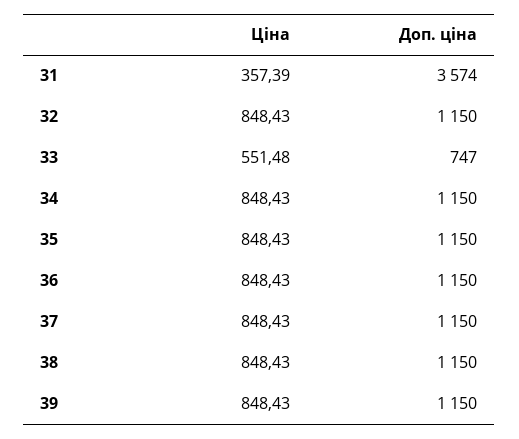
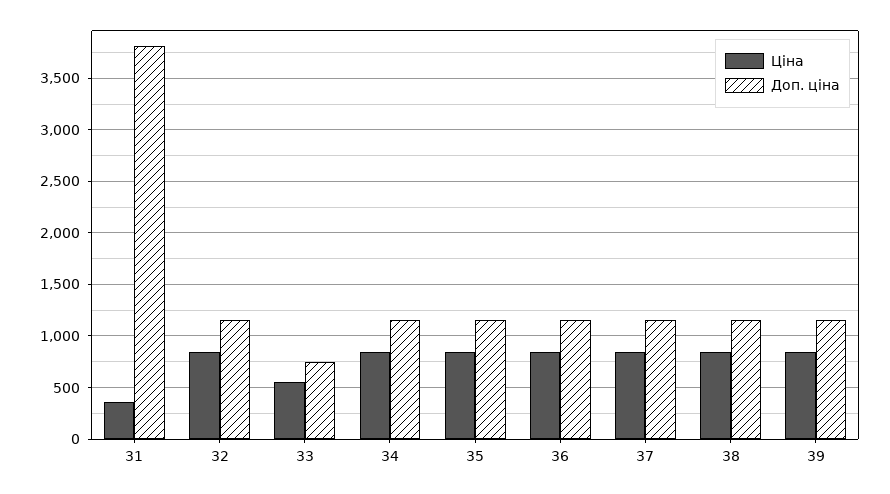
  {
    "Ціна": {
      "31": 357.39,
      "32": 848.43,
      "33": 551.48,
      "34": 848.43,
      "35": 848.43,
      "36": 848.43,
      "37": 848.43,
      "38": 848.43,
      "39": 848.43
    },
    "Доп. ціна": {
-     "31": 3574,
+     "31": 3800,
      "32": 1150,
      "33": 747,
      "34": 1150,
      "35": 1150,
      "36": 1150,
      "37": 1150,
      "38": 1150,
      "39": 1150
    }
  }

